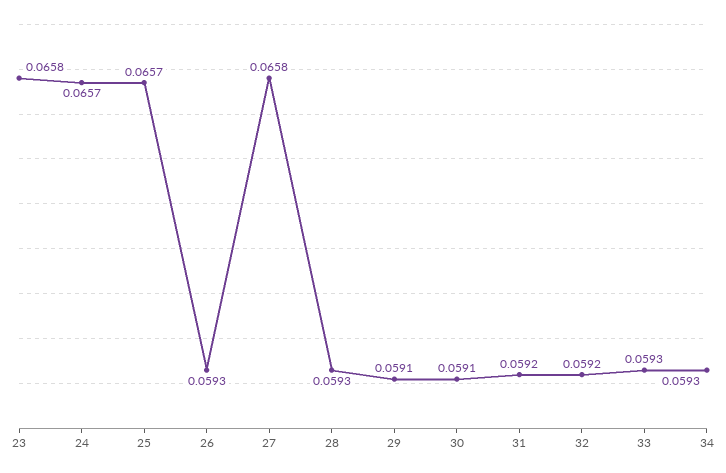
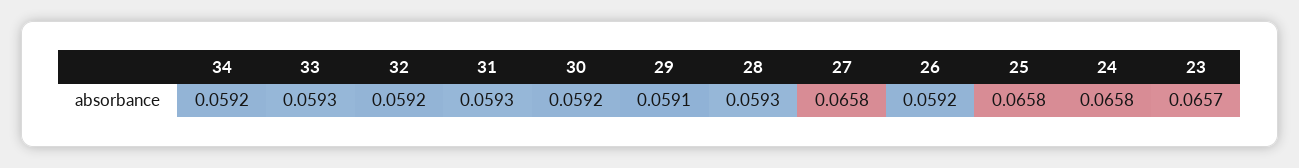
  {
-   "23": 0.0658,
+   "23": 0.0657,
-   "24": 0.0657,
+   "24": 0.0658,
-   "25": 0.0657,
+   "25": 0.0658,
-   "26": 0.0593,
+   "26": 0.0592,
    "27": 0.0658,
    "28": 0.0593,
    "29": 0.0591,
-   "30": 0.0591,
+   "30": 0.0592,
-   "31": 0.0592,
+   "31": 0.0593,
    "32": 0.0592,
    "33": 0.0593,
-   "34": 0.0593
+   "34": 0.0592
  }

